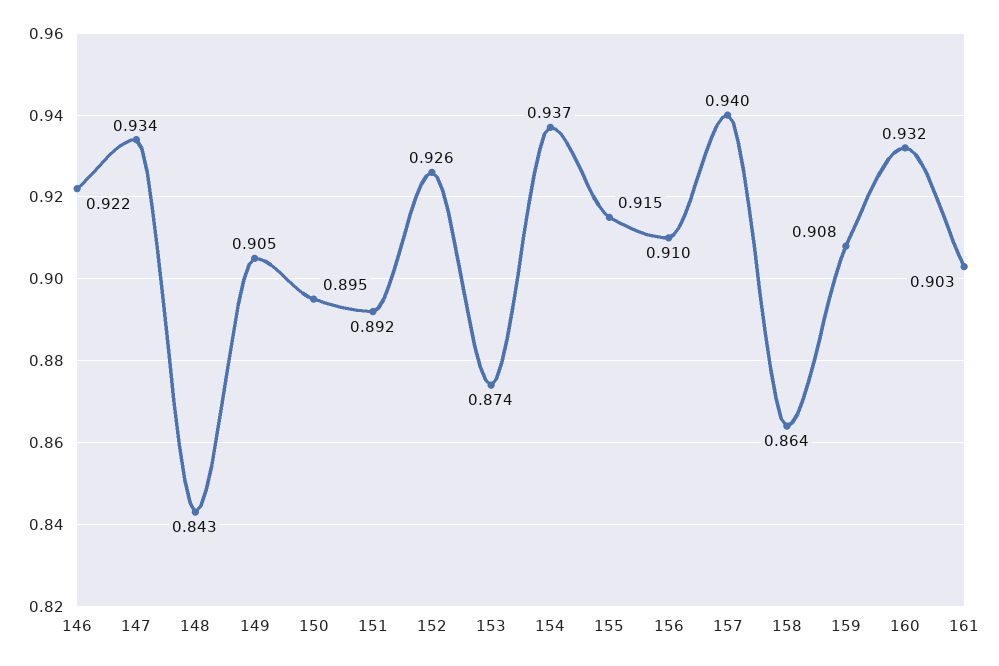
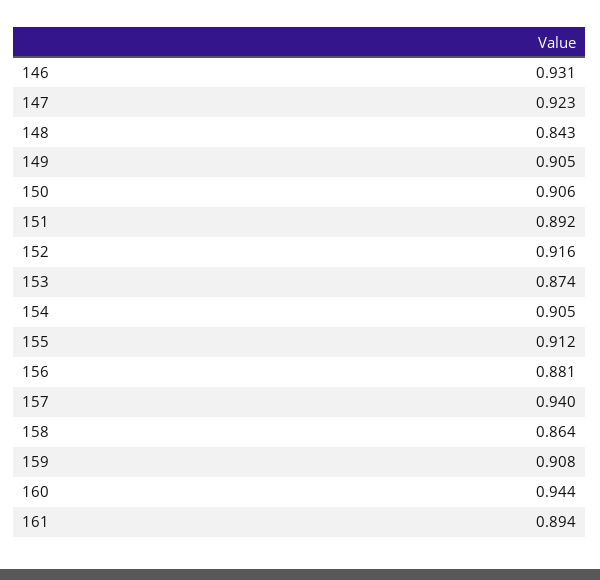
  {
-   "146": 0.922,
+   "146": 0.931,
-   "147": 0.934,
+   "147": 0.923,
    "148": 0.843,
    "149": 0.905,
-   "150": 0.895,
+   "150": 0.906,
    "151": 0.892,
-   "152": 0.926,
+   "152": 0.916,
    "153": 0.874,
-   "154": 0.937,
+   "154": 0.905,
-   "155": 0.915,
+   "155": 0.912,
-   "156": 0.91,
+   "156": 0.881,
    "157": 0.94,
    "158": 0.864,
    "159": 0.908,
-   "160": 0.932,
+   "160": 0.944,
-   "161": 0.903
+   "161": 0.894
  }

